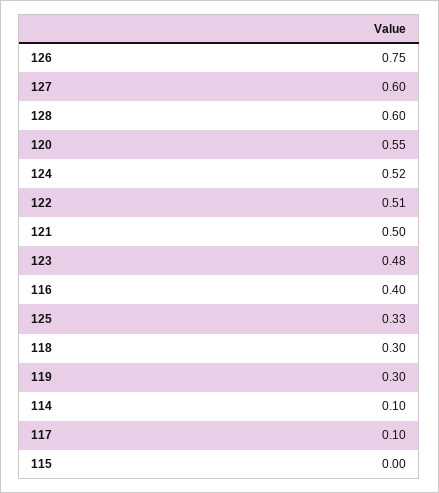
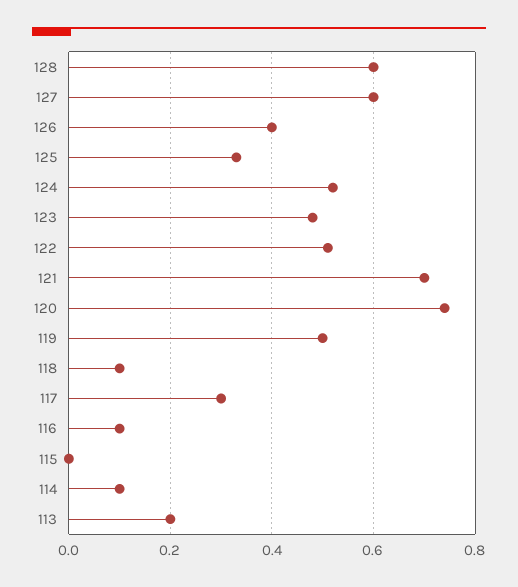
  {
-   "126": 0.75,
+   "126": 0.4,
    "127": 0.6,
    "128": 0.6,
-   "120": 0.55,
+   "120": 0.75,
    "124": 0.52,
    "122": 0.51,
-   "121": 0.5,
+   "121": 0.7,
    "123": 0.48,
-   "116": 0.4,
+   "116": 0.1,
    "125": 0.33,
-   "118": 0.3,
+   "118": 0.1,
-   "119": 0.3,
+   "119": 0.5,
    "114": 0.1,
-   "117": 0.1,
+   "117": 0.3,
-   "115": 0
+   "115": 0,
+   "113": 0.2
  }

